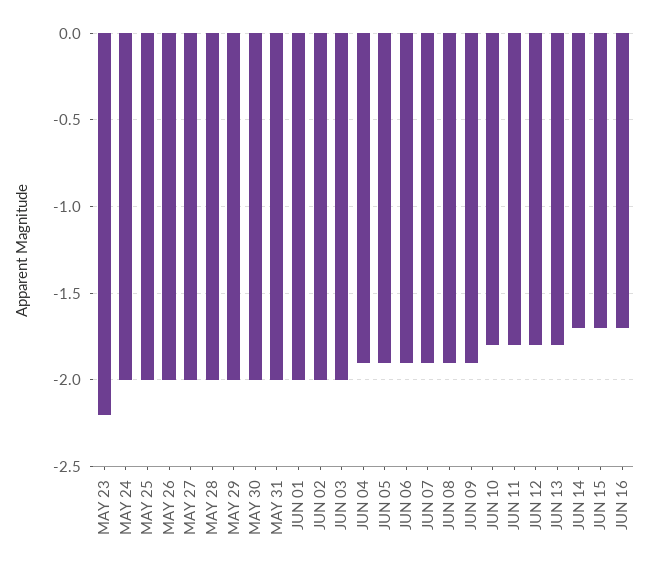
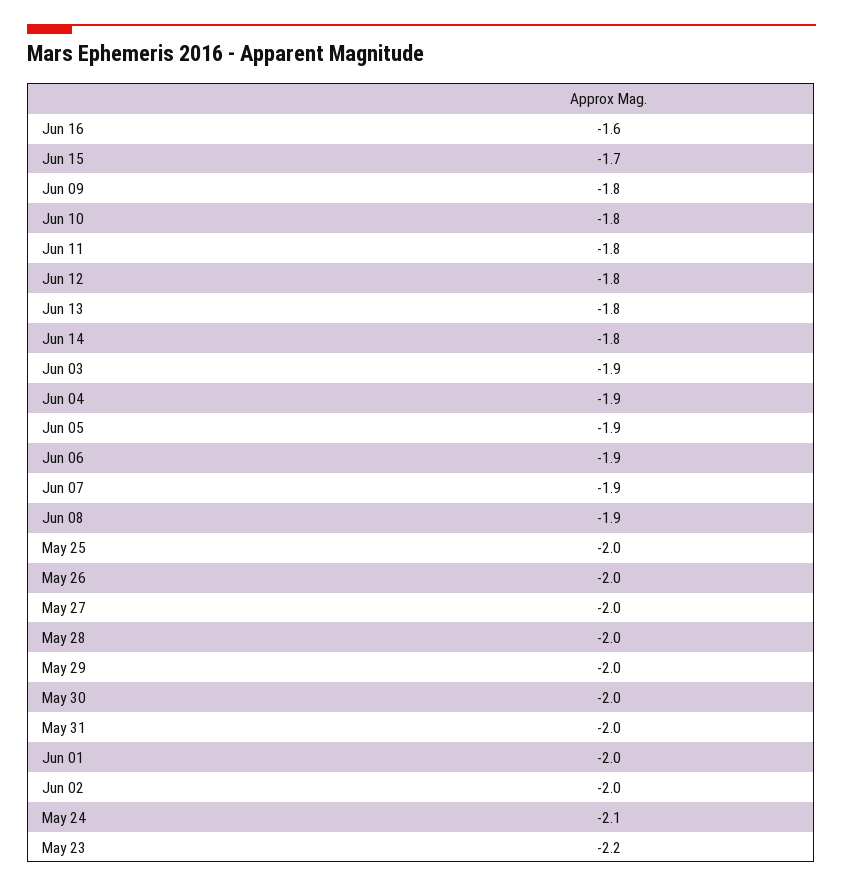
  {
    "MAY 23": -2.2,
-   "MAY 24": -2,
+   "MAY 24": -2.1,
    "MAY 25": -2,
    "MAY 26": -2,
    "MAY 27": -2,
    "MAY 28": -2,
    "MAY 29": -2,
    "MAY 30": -2,
    "MAY 31": -2,
    "JUN 01": -2,
    "JUN 02": -2,
-   "JUN 03": -2,
+   "JUN 03": -1.9,
    "JUN 04": -1.9,
    "JUN 05": -1.9,
    "JUN 06": -1.9,
    "JUN 07": -1.9,
    "JUN 08": -1.9,
-   "JUN 09": -1.9,
+   "JUN 09": -1.8,
    "JUN 10": -1.8,
    "JUN 11": -1.8,
    "JUN 12": -1.8,
    "JUN 13": -1.8,
-   "JUN 14": -1.7,
+   "JUN 14": -1.8,
    "JUN 15": -1.7,
-   "JUN 16": -1.7
+   "JUN 16": -1.6
  }

